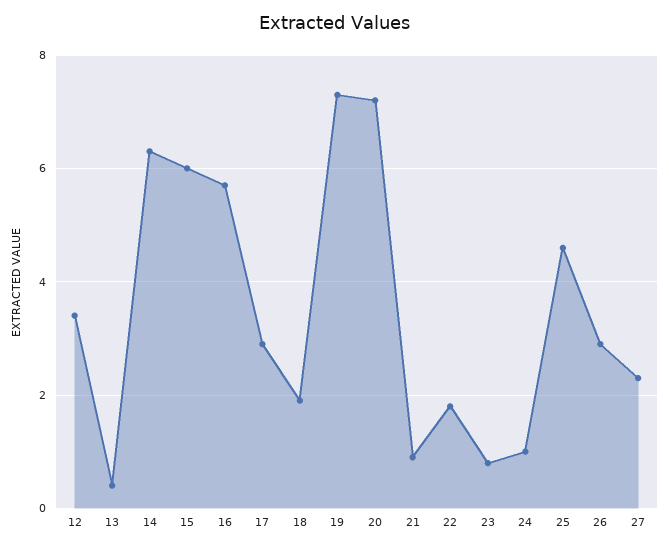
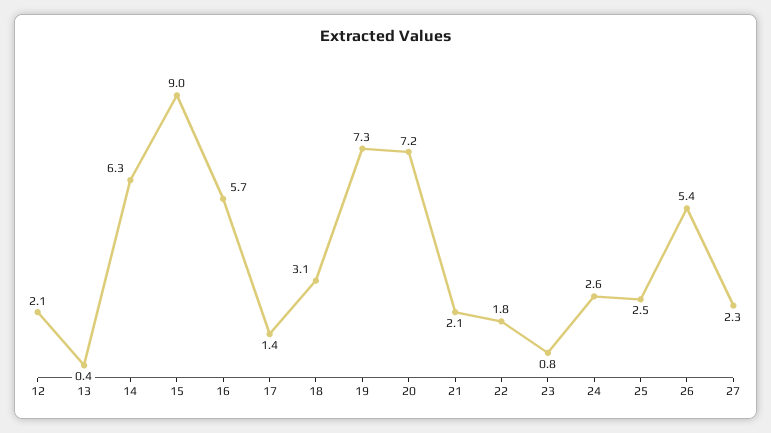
  {
-   "12": 3.5,
+   "12": 2.1,
    "13": 0.4,
    "14": 6.3,
-   "15": 6,
+   "15": 9,
    "16": 5.7,
-   "17": 3,
+   "17": 1.4,
-   "18": 2,
+   "18": 3.1,
    "19": 7.3,
    "20": 7.2,
-   "21": 1,
+   "21": 2.1,
    "22": 1.8,
    "23": 0.8,
-   "24": 1,
+   "24": 2.6,
-   "25": 4.5,
+   "25": 2.5,
-   "26": 3,
+   "26": 5.4,
    "27": 2.3
  }

